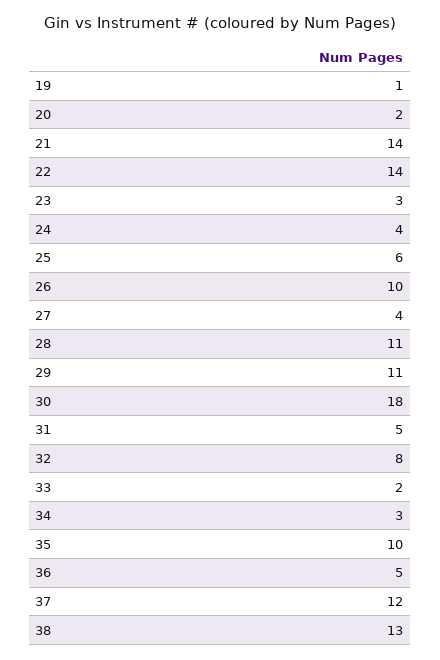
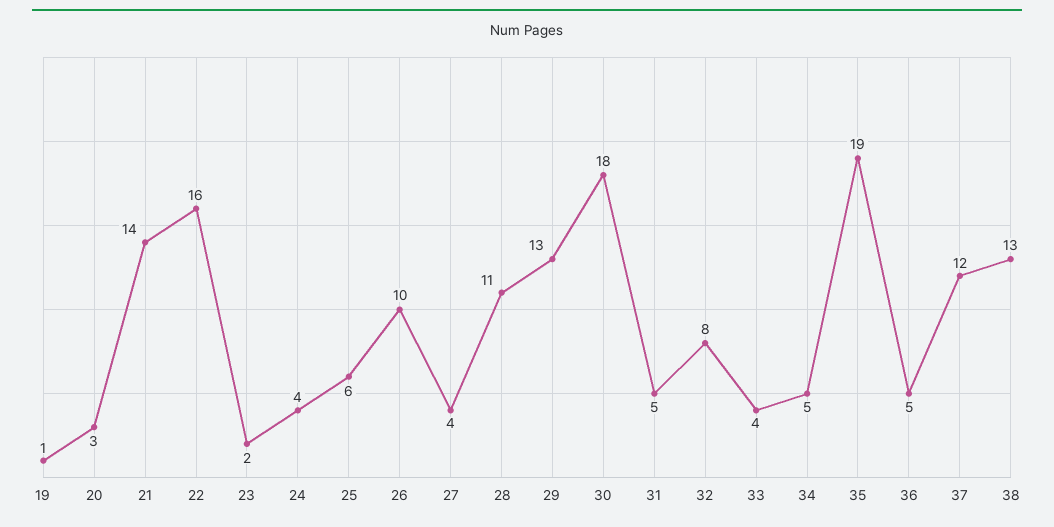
  {
    "19": 1,
-   "20": 2,
+   "20": 3,
    "21": 14,
-   "22": 14,
+   "22": 16,
-   "23": 3,
+   "23": 2,
    "24": 4,
    "25": 6,
    "26": 10,
    "27": 4,
    "28": 11,
-   "29": 11,
+   "29": 13,
    "30": 18,
    "31": 5,
    "32": 8,
-   "33": 2,
+   "33": 4,
-   "34": 3,
+   "34": 5,
-   "35": 10,
+   "35": 19,
    "36": 5,
    "37": 12,
    "38": 13
  }

